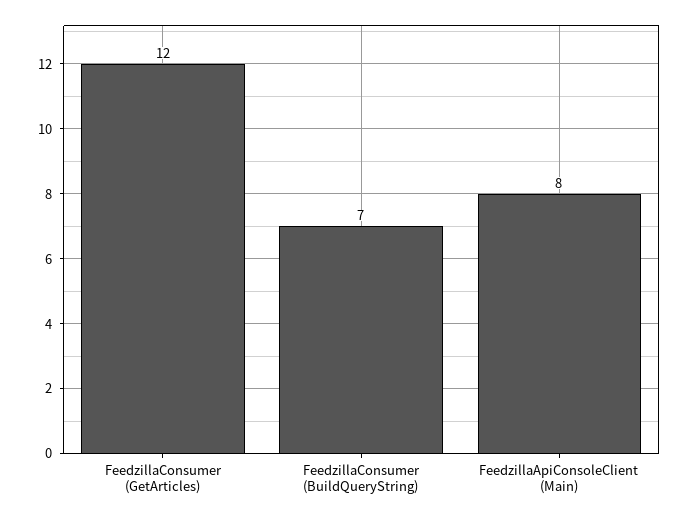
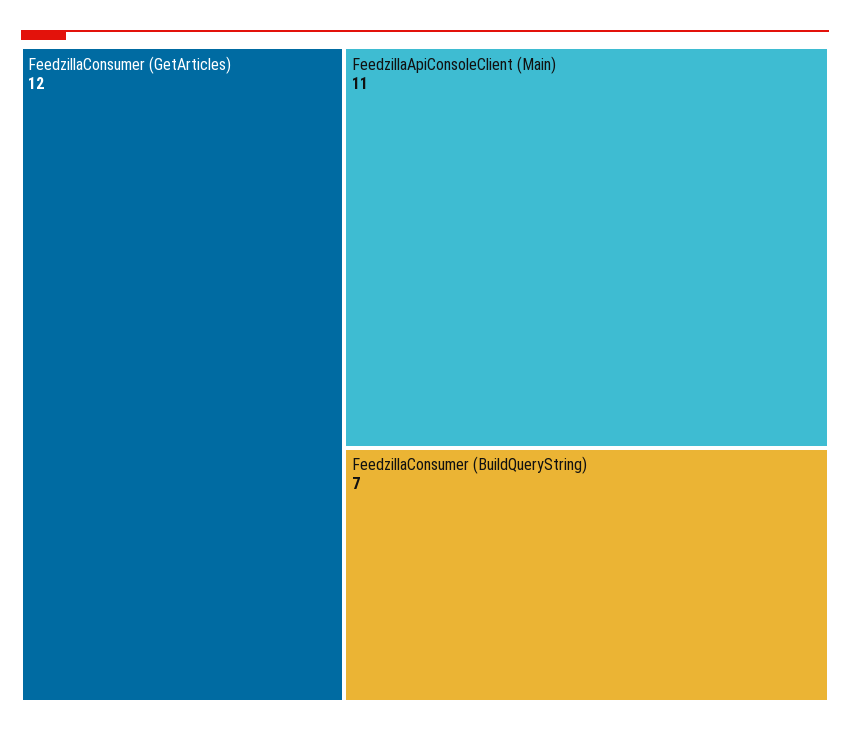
  {
    "FeedzillaConsumer (GetArticles)": 12,
    "FeedzillaConsumer (BuildQueryString)": 7,
-   "FeedzillaApiConsoleClient (Main)": 8
+   "FeedzillaApiConsoleClient (Main)": 11
  }

